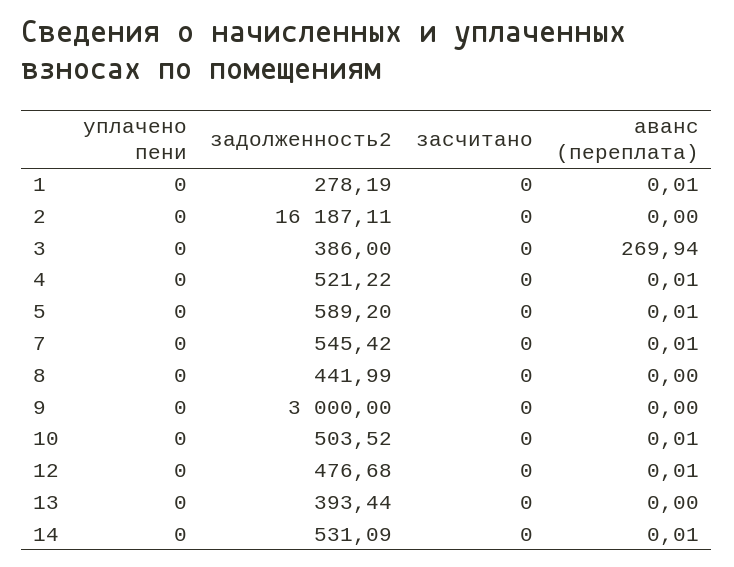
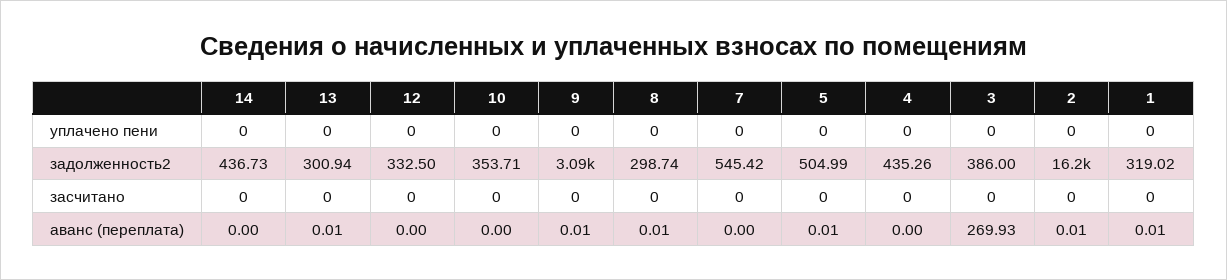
  {
    "уплачено пени": {
      "1": 0,
      "2": 0,
      "3": 0,
      "4": 0,
      "5": 0,
      "7": 0,
      "8": 0,
      "9": 0,
      "10": 0,
      "12": 0,
      "13": 0,
      "14": 0
    },
    "задолженность2": {
-     "1": 278.19,
+     "1": 319.02,
      "2": 16187.11,
      "3": 386,
-     "4": 521.22,
+     "4": 435.26,
-     "5": 589.2,
+     "5": 504.99,
      "7": 545.42,
-     "8": 441.99,
+     "8": 298.74,
-     "9": 3000,
+     "9": 3090,
-     "10": 503.52,
+     "10": 353.71,
-     "12": 476.68,
+     "12": 332.5,
-     "13": 393.44,
+     "13": 300.94,
-     "14": 531.09
+     "14": 436.73
    },
    "засчитано": {
      "1": 0,
      "2": 0,
      "3": 0,
      "4": 0,
      "5": 0,
      "7": 0,
      "8": 0,
      "9": 0,
      "10": 0,
      "12": 0,
      "13": 0,
      "14": 0
    },
    "аванс (переплата)": {
      "1": 0.01,
-     "2": 0,
+     "2": 0.01,
-     "3": 269.94,
+     "3": 269.93,
-     "4": 0.01,
+     "4": 0,
      "5": 0.01,
-     "7": 0.01,
+     "7": 0,
-     "8": 0,
+     "8": 0.01,
-     "9": 0,
+     "9": 0.01,
-     "10": 0.01,
+     "10": 0,
-     "12": 0.01,
+     "12": 0,
-     "13": 0,
+     "13": 0.01,
-     "14": 0.01
+     "14": 0
    }
  }

